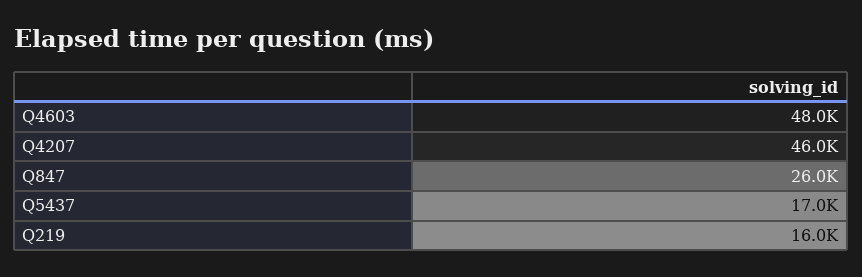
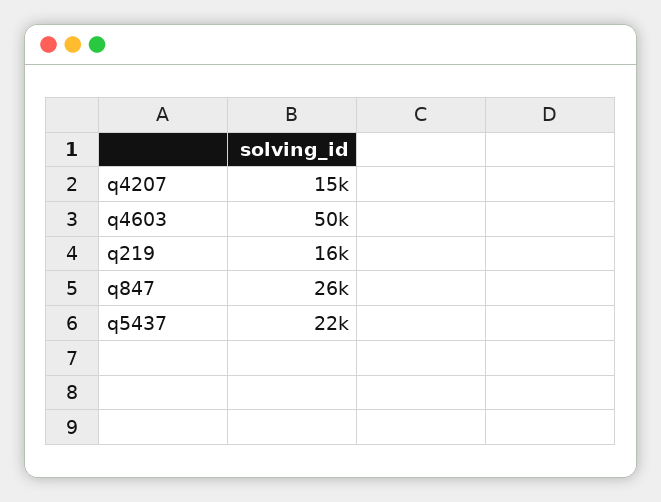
  {
-   "Q4603": 48000,
+   "Q4603": 50000,
-   "Q4207": 46000,
+   "Q4207": 15000,
    "Q847": 26000,
-   "Q5437": 17000,
+   "Q5437": 22000,
    "Q219": 16000
  }

